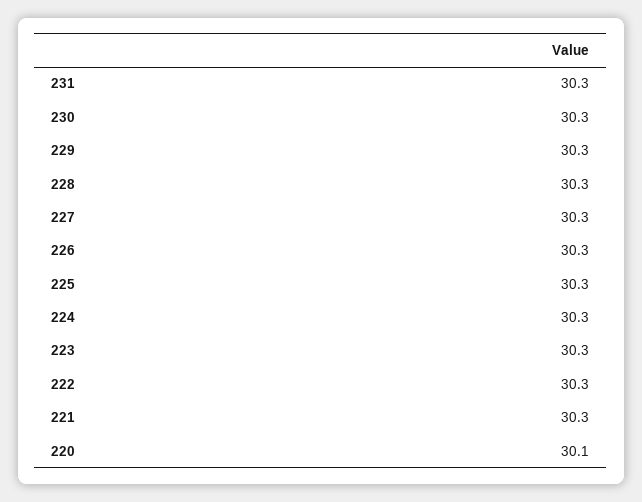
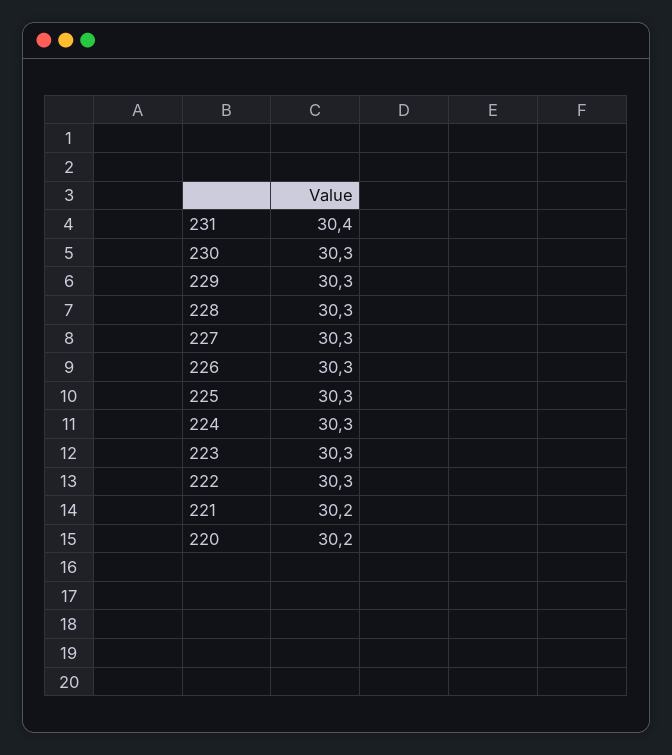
  {
-   "231": 30.3,
+   "231": 30.4,
    "230": 30.3,
    "229": 30.3,
    "228": 30.3,
    "227": 30.3,
    "226": 30.3,
    "225": 30.3,
    "224": 30.3,
    "223": 30.3,
    "222": 30.3,
-   "221": 30.3,
+   "221": 30.2,
-   "220": 30.1
+   "220": 30.2
  }

